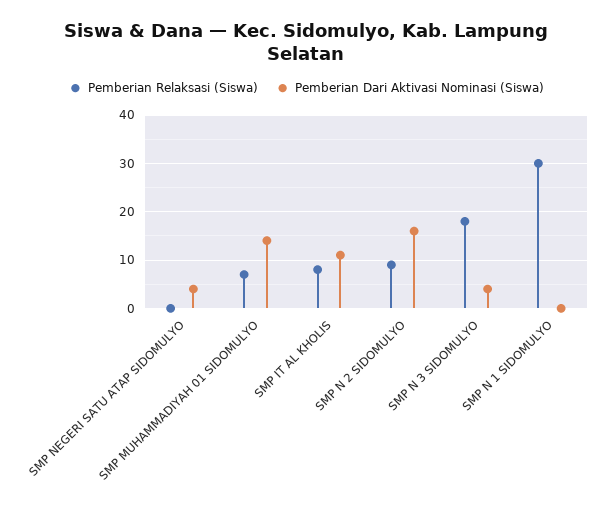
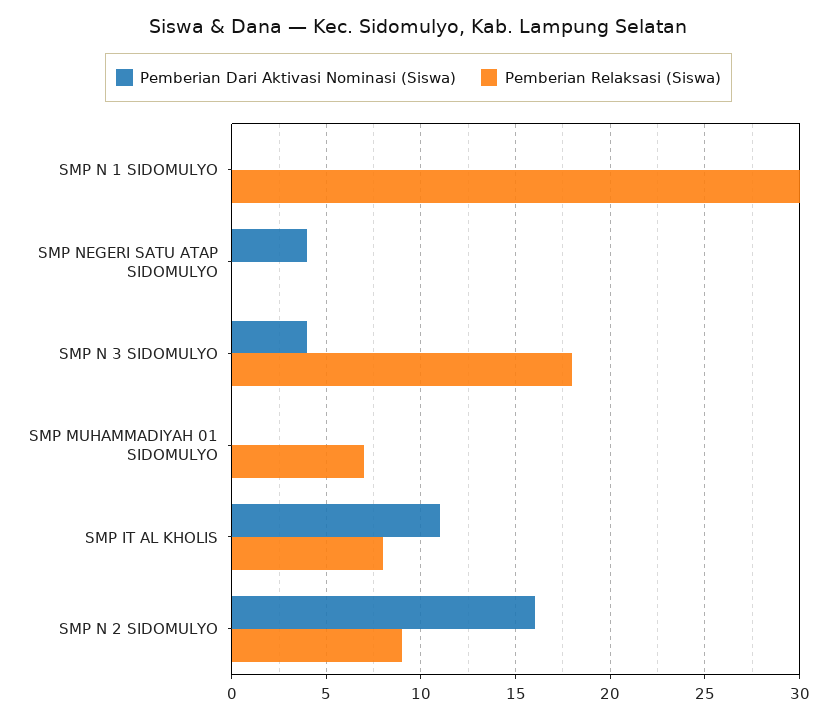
  {
    "Pemberian Relaksasi (Siswa)": {
      "SMP NEGERI SATU ATAP SIDOMULYO": 0,
      "SMP MUHAMMADIYAH 01 SIDOMULYO": 7,
      "SMP IT AL KHOLIS": 8,
      "SMP N 2 SIDOMULYO": 9,
      "SMP N 3 SIDOMULYO": 18,
      "SMP N 1 SIDOMULYO": 30
    },
    "Pemberian Dari Aktivasi Nominasi (Siswa)": {
      "SMP NEGERI SATU ATAP SIDOMULYO": 4,
-     "SMP MUHAMMADIYAH 01 SIDOMULYO": 15,
+     "SMP MUHAMMADIYAH 01 SIDOMULYO": 0,
      "SMP IT AL KHOLIS": 11,
      "SMP N 2 SIDOMULYO": 16,
      "SMP N 3 SIDOMULYO": 4,
      "SMP N 1 SIDOMULYO": 0
    }
  }

